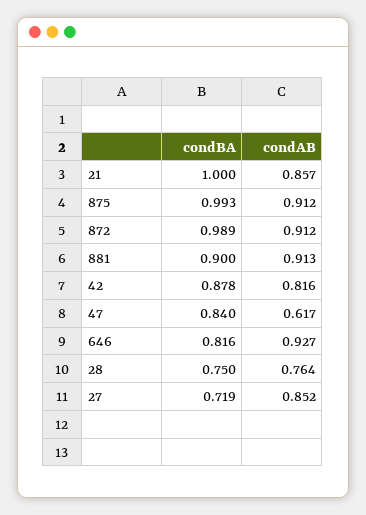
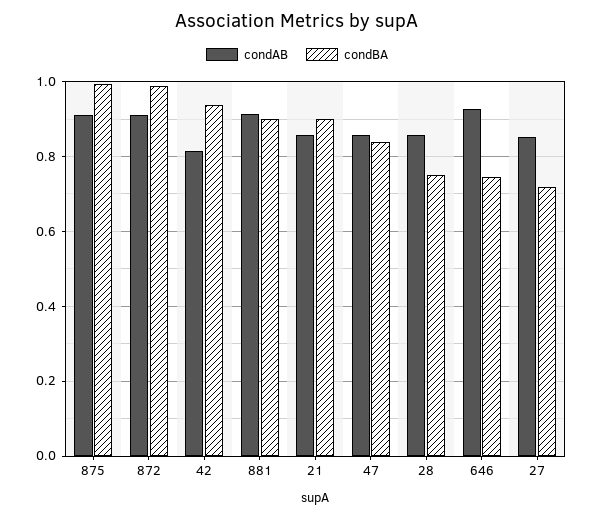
  {
    "condBA": {
-     "21": 1,
+     "21": 0.9,
      "875": 0.993,
      "872": 0.989,
      "881": 0.9,
-     "42": 0.878,
+     "42": 0.94,
      "47": 0.84,
-     "646": 0.816,
+     "646": 0.74,
      "28": 0.75,
      "27": 0.719
    },
    "condAB": {
      "21": 0.857,
      "875": 0.912,
      "872": 0.912,
      "881": 0.913,
      "42": 0.816,
-     "47": 0.617,
+     "47": 0.86,
      "646": 0.927,
-     "28": 0.764,
+     "28": 0.86,
      "27": 0.852
    }
  }

